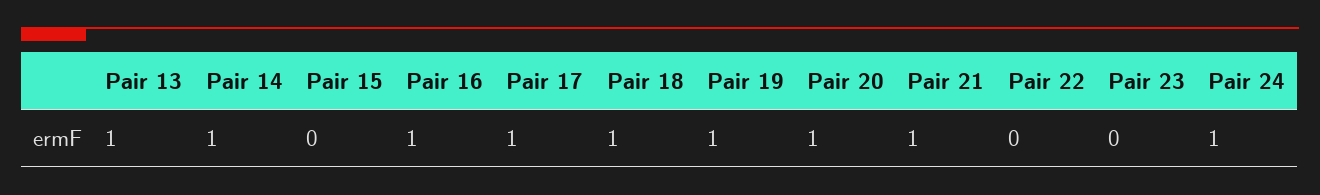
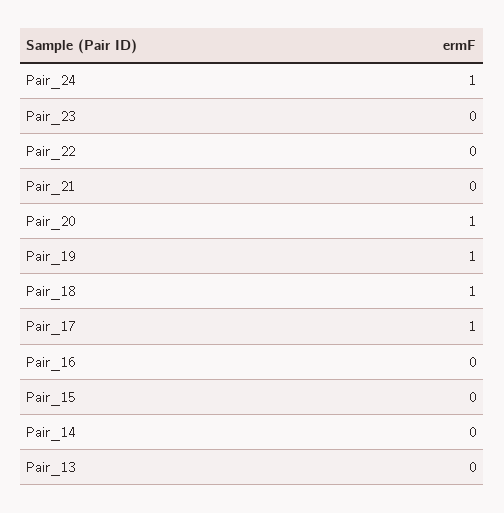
  {
-   "Pair 13": 1,
+   "Pair 13": 0,
-   "Pair 14": 1,
+   "Pair 14": 0,
    "Pair 15": 0,
-   "Pair 16": 1,
+   "Pair 16": 0,
    "Pair 17": 1,
    "Pair 18": 1,
    "Pair 19": 1,
    "Pair 20": 1,
-   "Pair 21": 1,
+   "Pair 21": 0,
    "Pair 22": 0,
    "Pair 23": 0,
    "Pair 24": 1
  }

